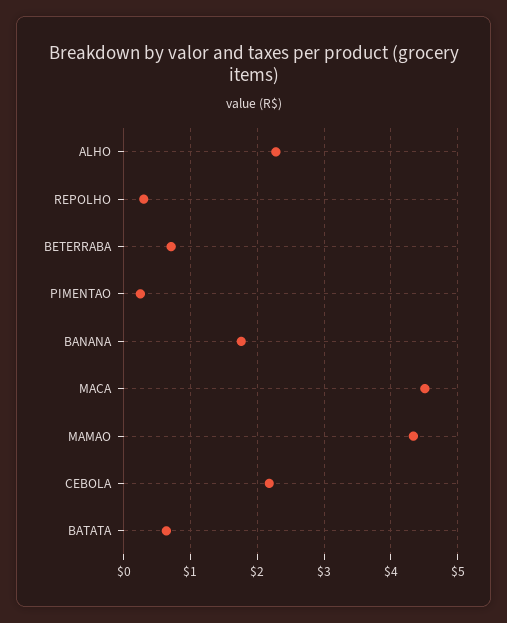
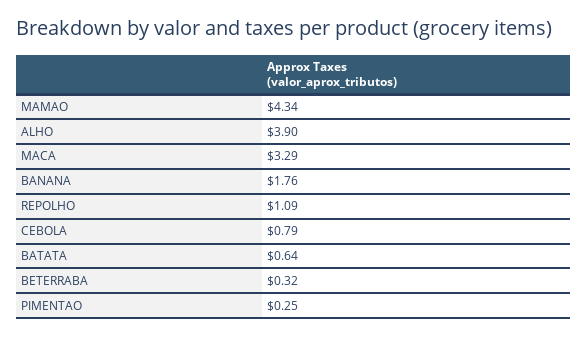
  {
-   "ALHO": 2.3,
+   "ALHO": 3.9,
-   "REPOLHO": 0.3,
+   "REPOLHO": 1.09,
-   "BETERRABA": 0.7,
+   "BETERRABA": 0.32,
    "PIMENTAO": 0.25,
    "BANANA": 1.76,
-   "MACA": 4.5,
+   "MACA": 3.29,
    "MAMAO": 4.34,
-   "CEBOLA": 2.2,
+   "CEBOLA": 0.79,
    "BATATA": 0.64
  }

